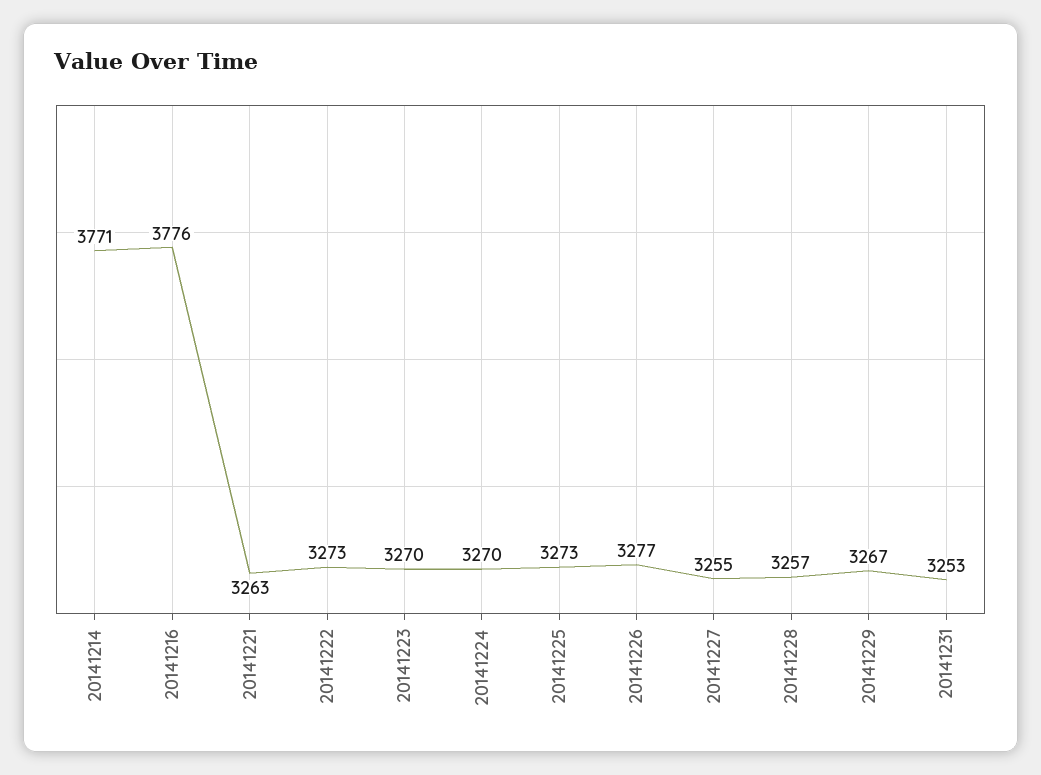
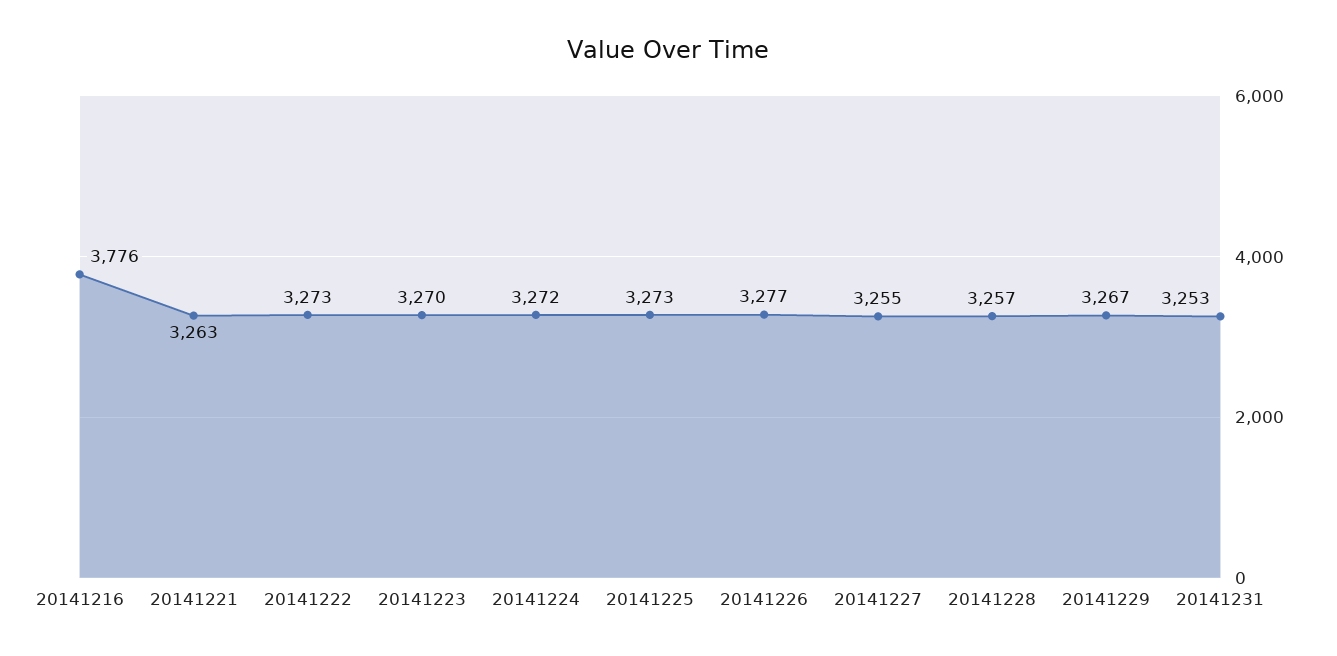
  {
-   "20141214": 3771,
    "20141216": 3776,
    "20141221": 3263,
    "20141222": 3273,
    "20141223": 3270,
-   "20141224": 3270,
+   "20141224": 3272,
    "20141225": 3273,
    "20141226": 3277,
    "20141227": 3255,
    "20141228": 3257,
    "20141229": 3267,
    "20141231": 3253
  }

